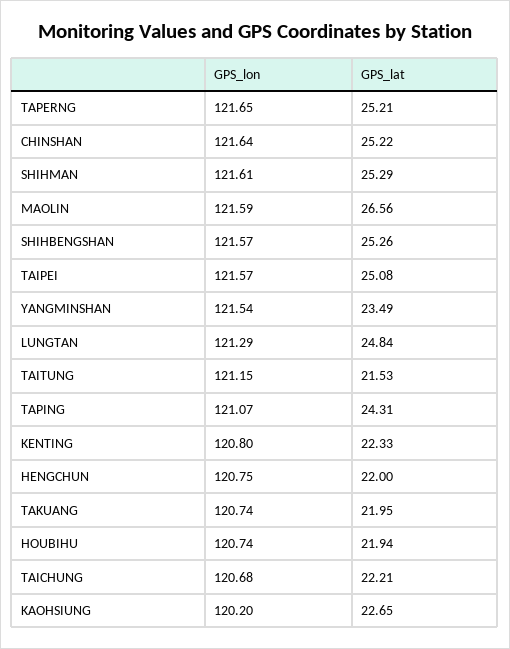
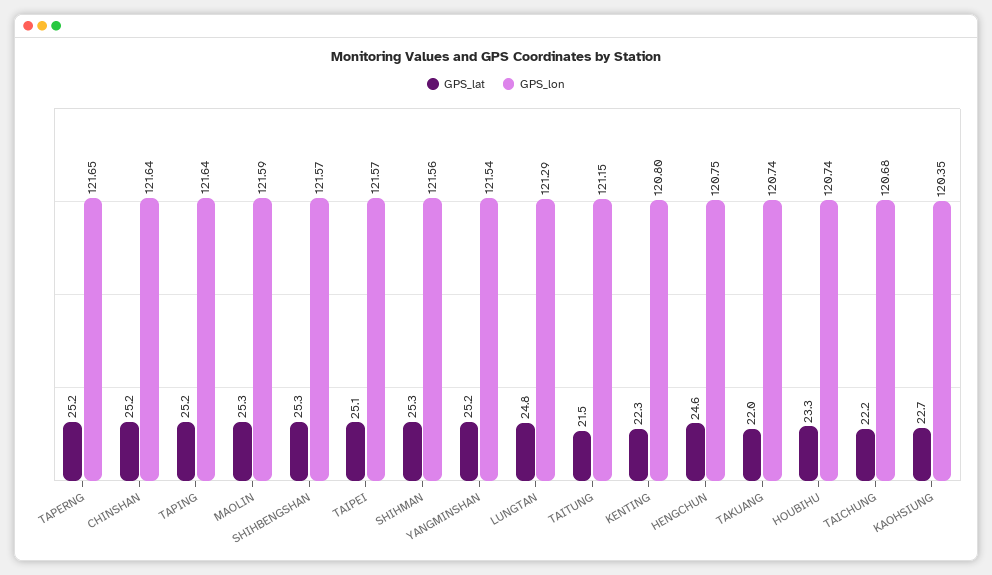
  {
    "GPS_lon": {
      "TAPERNG": 121.65,
      "CHINSHAN": 121.64,
-     "SHIHMAN": 121.61,
+     "SHIHMAN": 121.56,
      "MAOLIN": 121.59,
      "SHIHBENGSHAN": 121.57,
      "TAIPEI": 121.57,
      "YANGMINSHAN": 121.54,
      "LUNGTAN": 121.29,
      "TAITUNG": 121.15,
-     "TAPING": 121.07,
+     "TAPING": 121.64,
      "KENTING": 120.8,
      "HENGCHUN": 120.75,
      "TAKUANG": 120.74,
      "HOUBIHU": 120.74,
      "TAICHUNG": 120.68,
-     "KAOHSIUNG": 120.2
+     "KAOHSIUNG": 120.35
    },
    "GPS_lat": {
      "TAPERNG": 25.21,
      "CHINSHAN": 25.22,
      "SHIHMAN": 25.29,
-     "MAOLIN": 26.56,
+     "MAOLIN": 25.3,
      "SHIHBENGSHAN": 25.26,
      "TAIPEI": 25.08,
-     "YANGMINSHAN": 23.49,
+     "YANGMINSHAN": 25.2,
      "LUNGTAN": 24.84,
      "TAITUNG": 21.53,
-     "TAPING": 24.31,
+     "TAPING": 25.2,
      "KENTING": 22.33,
-     "HENGCHUN": 22,
+     "HENGCHUN": 24.6,
      "TAKUANG": 21.95,
-     "HOUBIHU": 21.94,
+     "HOUBIHU": 23.3,
      "TAICHUNG": 22.21,
      "KAOHSIUNG": 22.65
    }
  }

